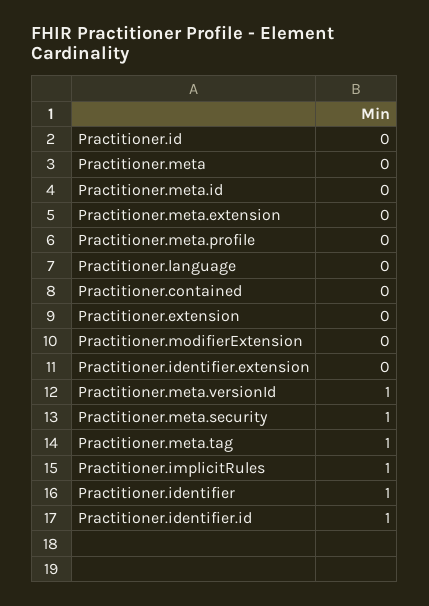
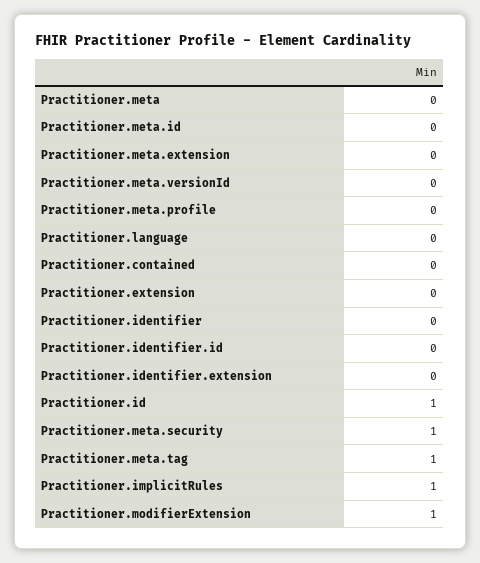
  {
-   "Practitioner.id": 0,
+   "Practitioner.id": 1,
    "Practitioner.meta": 0,
    "Practitioner.meta.id": 0,
    "Practitioner.meta.extension": 0,
    "Practitioner.meta.profile": 0,
    "Practitioner.language": 0,
    "Practitioner.contained": 0,
    "Practitioner.extension": 0,
-   "Practitioner.modifierExtension": 0,
+   "Practitioner.modifierExtension": 1,
    "Practitioner.identifier.extension": 0,
-   "Practitioner.meta.versionId": 1,
+   "Practitioner.meta.versionId": 0,
    "Practitioner.meta.security": 1,
    "Practitioner.meta.tag": 1,
    "Practitioner.implicitRules": 1,
-   "Practitioner.identifier": 1,
+   "Practitioner.identifier": 0,
-   "Practitioner.identifier.id": 1
+   "Practitioner.identifier.id": 0
  }

